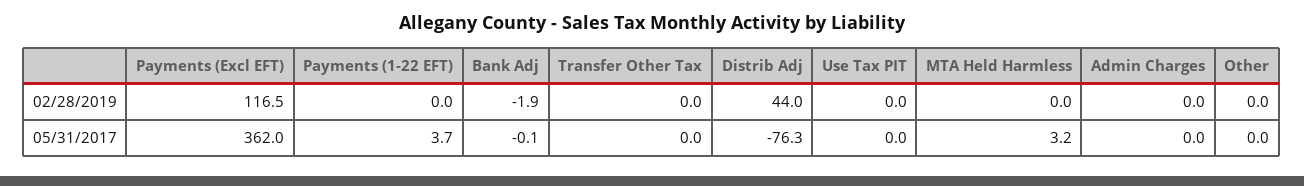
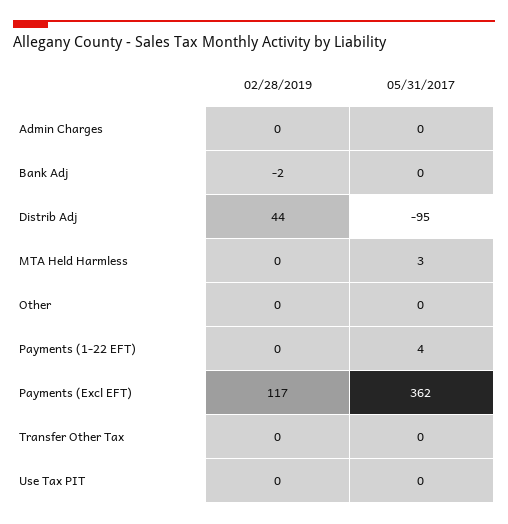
  {
    "Payments (Excl EFT)": {
      "02/28/2019": 116.5,
      "05/31/2017": 362
    },
    "Payments (1-22 EFT)": {
      "02/28/2019": 0,
      "05/31/2017": 3.7
    },
    "Bank Adj": {
      "02/28/2019": -1.9,
      "05/31/2017": -0.1
    },
    "Transfer Other Tax": {
      "02/28/2019": 0,
      "05/31/2017": 0
    },
    "Distrib Adj": {
      "02/28/2019": 44,
-     "05/31/2017": -76.3
+     "05/31/2017": -95
    },
    "Use Tax PIT": {
      "02/28/2019": 0,
      "05/31/2017": 0
    },
    "MTA Held Harmless": {
      "02/28/2019": 0,
      "05/31/2017": 3.2
    },
    "Admin Charges": {
      "02/28/2019": 0,
      "05/31/2017": 0
    },
    "Other": {
      "02/28/2019": 0,
      "05/31/2017": 0
    }
  }

